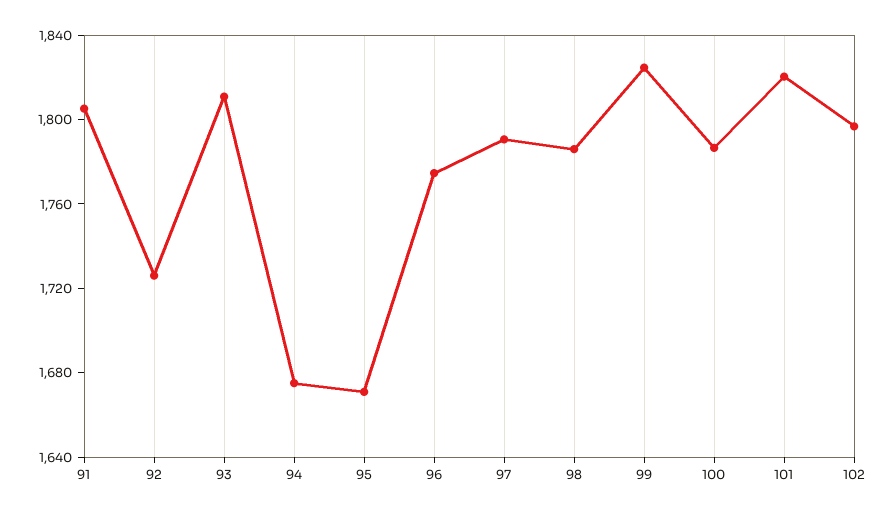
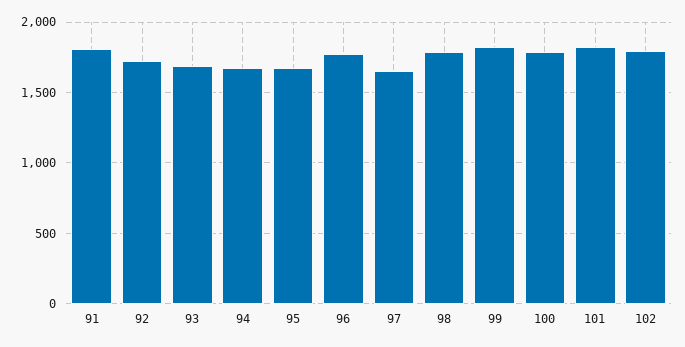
  {
    "91": 1810,
    "92": 1730,
-   "93": 1810,
+   "93": 1700,
    "94": 1680,
    "95": 1670,
    "96": 1770,
-   "97": 1790,
+   "97": 1650,
    "98": 1790,
    "99": 1820,
    "100": 1790,
    "101": 1820,
    "102": 1800
  }

